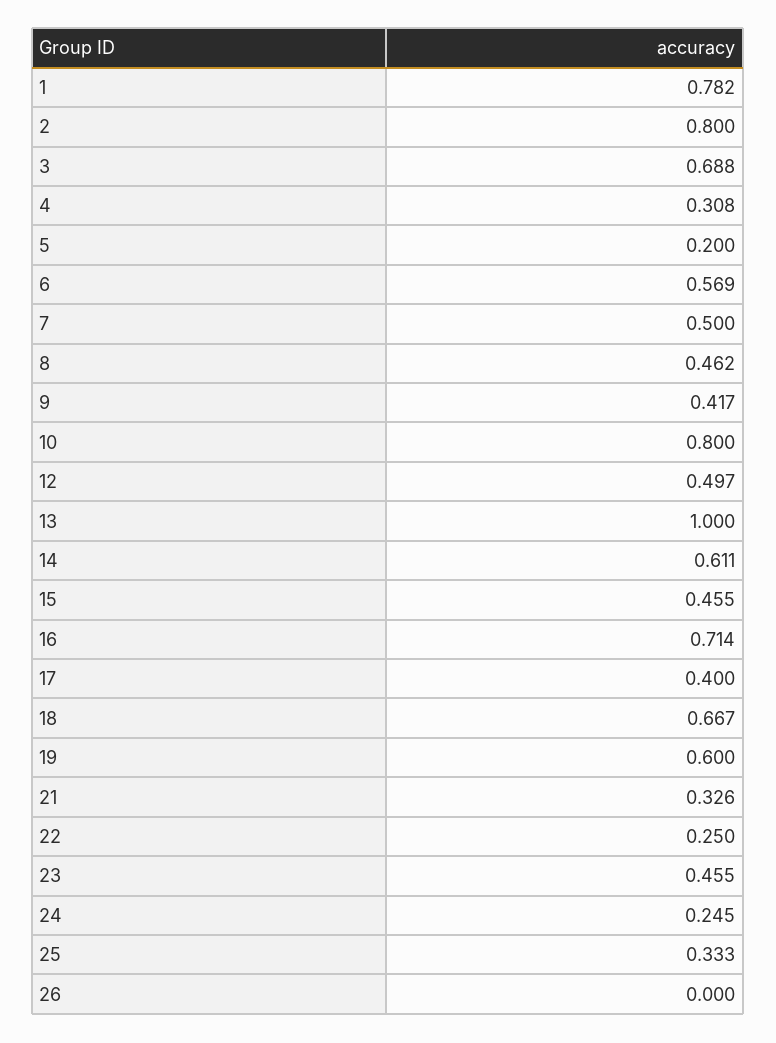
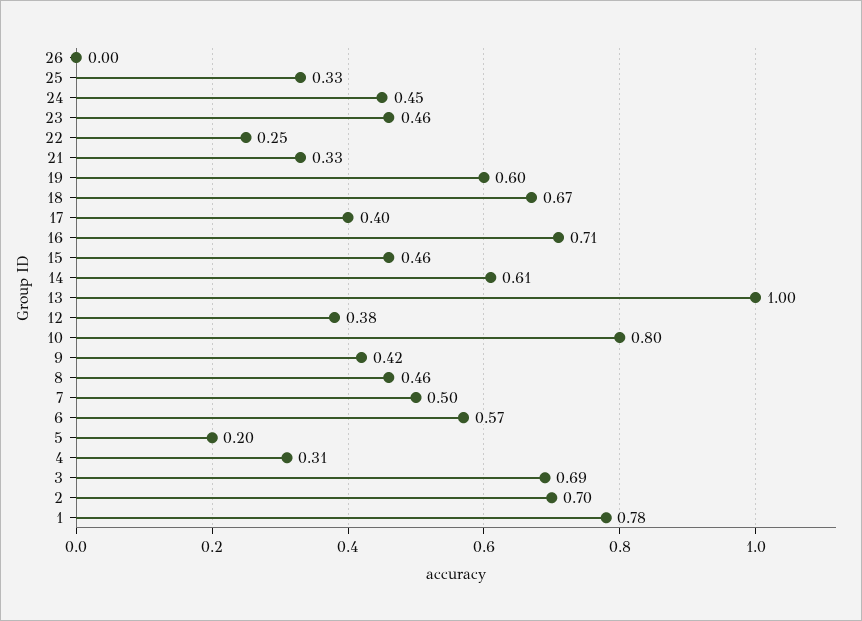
  {
    "1": 0.782,
-   "2": 0.8,
+   "2": 0.7,
    "3": 0.688,
    "4": 0.308,
    "5": 0.2,
    "6": 0.569,
    "7": 0.5,
    "8": 0.462,
    "9": 0.417,
    "10": 0.8,
-   "12": 0.497,
+   "12": 0.38,
    "13": 1,
    "14": 0.611,
    "15": 0.455,
    "16": 0.714,
    "17": 0.4,
    "18": 0.667,
    "19": 0.6,
    "21": 0.326,
    "22": 0.25,
    "23": 0.455,
-   "24": 0.245,
+   "24": 0.45,
    "25": 0.333,
    "26": 0
  }

